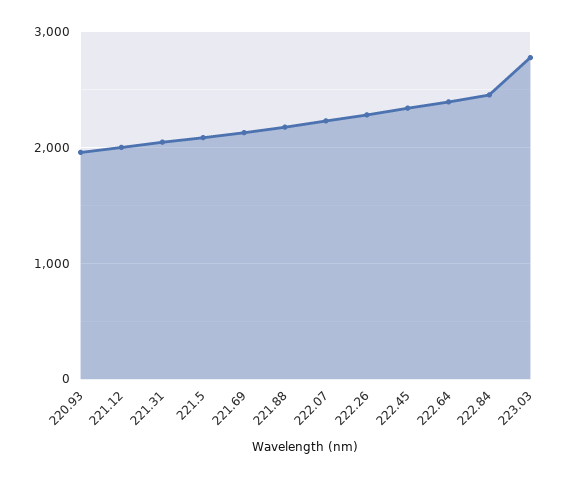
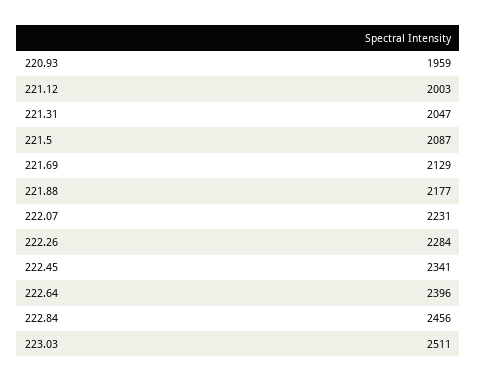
  {
    "220.93": 1959,
    "221.12": 2003,
    "221.31": 2047,
    "221.5": 2087,
    "221.69": 2129,
    "221.88": 2177,
    "222.07": 2231,
    "222.26": 2284,
    "222.45": 2341,
    "222.64": 2396,
    "222.84": 2456,
-   "223.03": 2800
+   "223.03": 2511
  }

